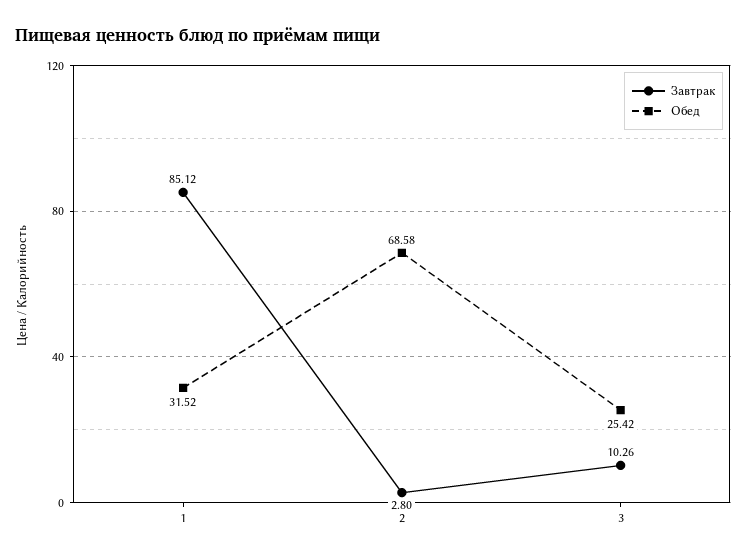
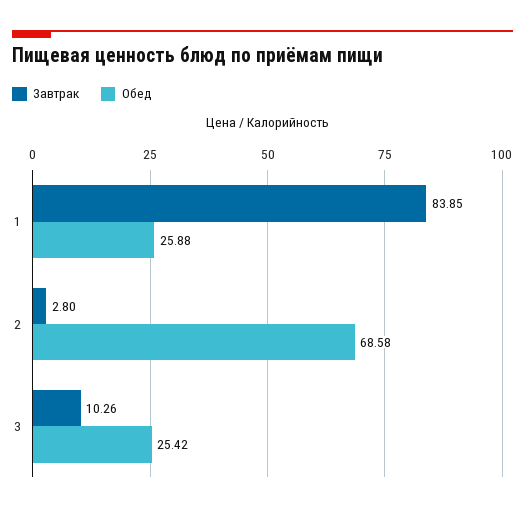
  {
    "Завтрак": {
-     "1": 85.12,
+     "1": 83.85,
      "2": 2.8,
      "3": 10.26
    },
    "Обед": {
-     "1": 31.52,
+     "1": 25.88,
      "2": 68.58,
      "3": 25.42
    }
  }

